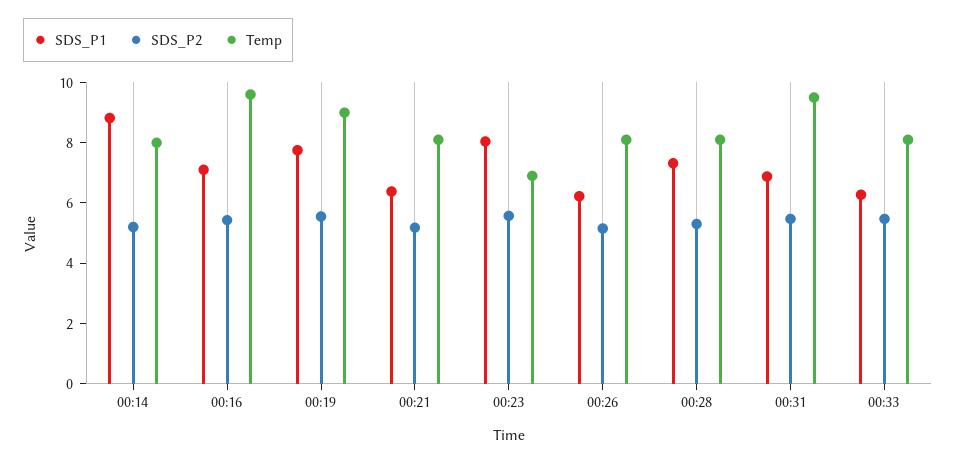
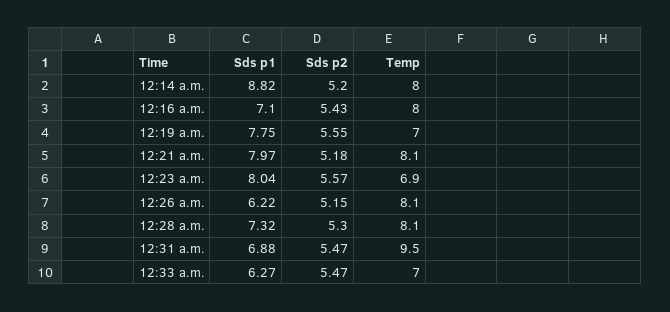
  {
    "SDS_P1": {
      "00:14": 8.82,
      "00:16": 7.1,
      "00:19": 7.75,
-     "00:21": 6.5,
+     "00:21": 7.97,
      "00:23": 8.04,
      "00:26": 6.22,
      "00:28": 7.32,
      "00:31": 6.88,
      "00:33": 6.27
    },
    "SDS_P2": {
      "00:14": 5.2,
      "00:16": 5.43,
      "00:19": 5.55,
      "00:21": 5.18,
      "00:23": 5.57,
      "00:26": 5.15,
      "00:28": 5.3,
      "00:31": 5.47,
      "00:33": 5.47
    },
    "Temp": {
      "00:14": 8,
-     "00:16": 9.5,
+     "00:16": 8,
-     "00:19": 9,
+     "00:19": 7,
      "00:21": 8.1,
      "00:23": 6.9,
      "00:26": 8.1,
      "00:28": 8.1,
      "00:31": 9.5,
-     "00:33": 8
+     "00:33": 7
    }
  }

